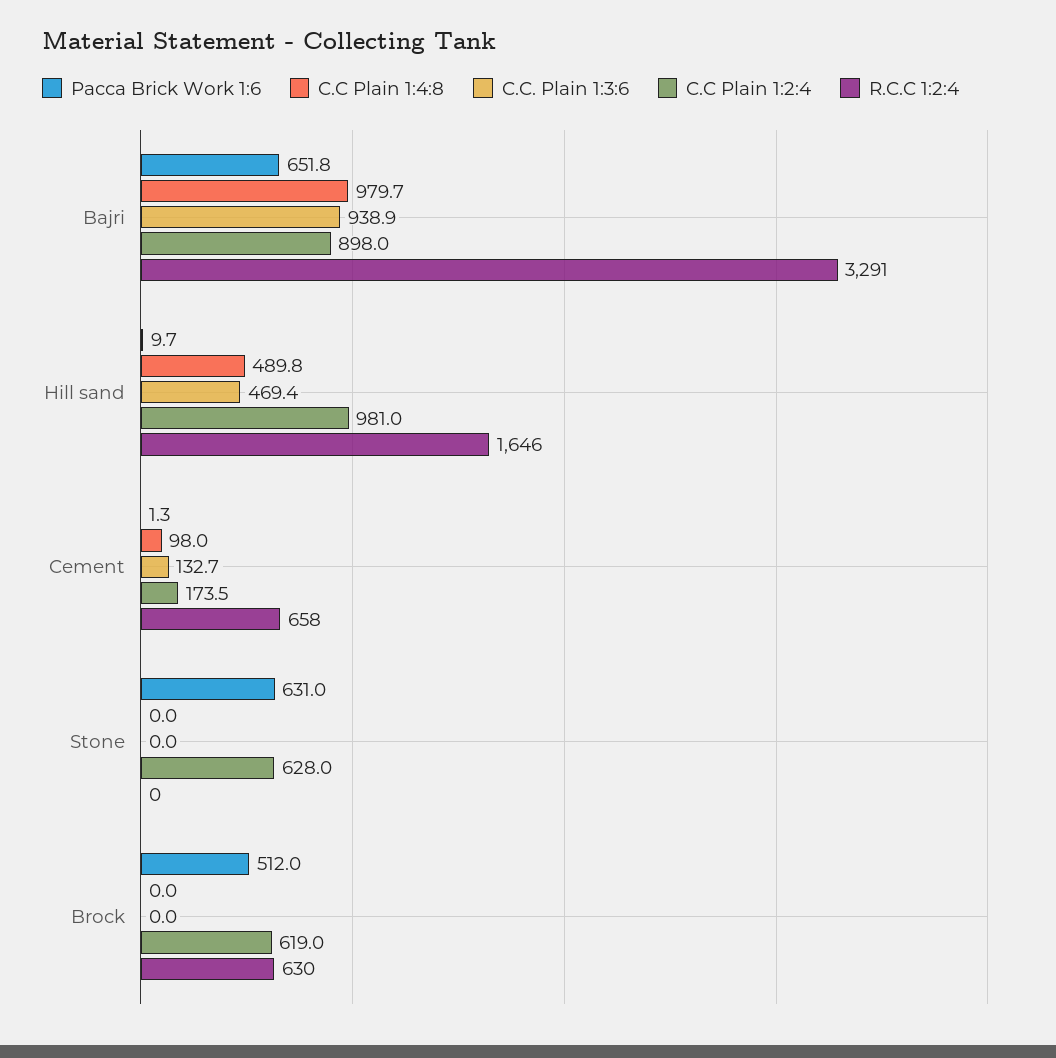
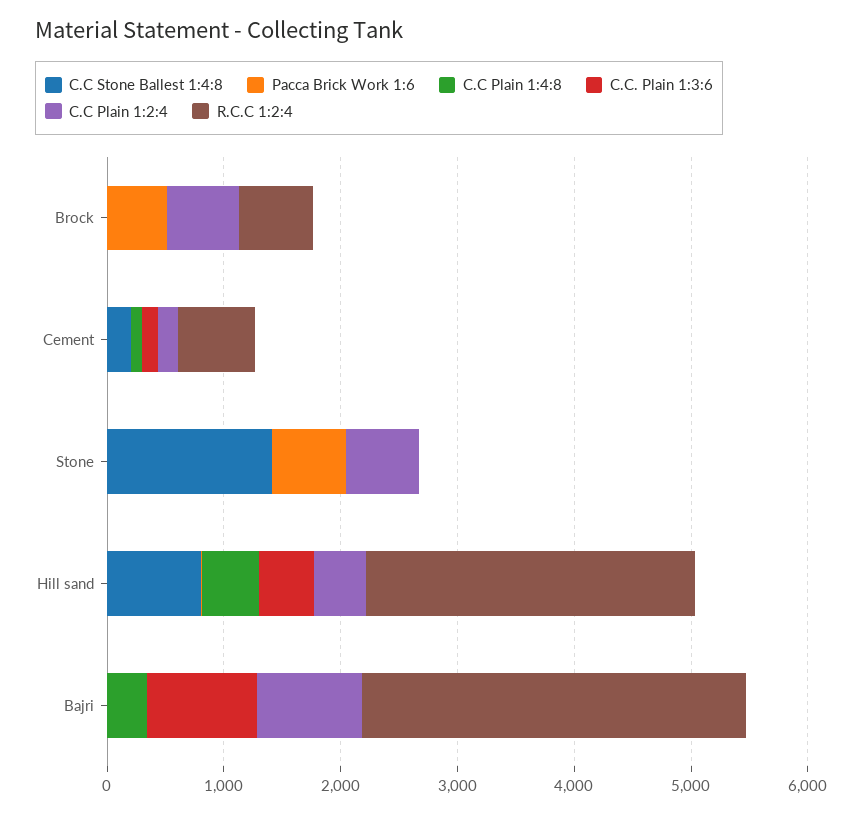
  {
    "Pacca Brick Work 1:6": {
-     "Bajri": 651.8,
+     "Bajri": 0,
      "Hill sand": 9.7,
      "Cement": 1.3,
      "Stone": 631,
      "Brock": 512
    },
    "C.C Plain 1:4:8": {
-     "Bajri": 979.7,
+     "Bajri": 400,
      "Hill sand": 489.8,
      "Cement": 98,
      "Stone": 0,
      "Brock": 0
    },
    "C.C. Plain 1:3:6": {
      "Bajri": 938.9,
      "Hill sand": 469.4,
      "Cement": 132.7,
      "Stone": 0,
      "Brock": 0
    },
    "C.C Plain 1:2:4": {
      "Bajri": 898,
-     "Hill sand": 981,
+     "Hill sand": 400,
      "Cement": 173.5,
      "Stone": 628,
      "Brock": 619
    },
    "R.C.C 1:2:4": {
      "Bajri": 3291,
-     "Hill sand": 1646,
+     "Hill sand": 2800,
      "Cement": 658,
      "Stone": 0,
      "Brock": 630
-   }
+   },
+   "C.C Stone Ballest 1:4:8": {
+     "Brock": 0,
+     "Cement": 200,
+     "Stone": 1400,
+     "Hill sand": 800,
+     "Bajri": 0
+   }
  }

